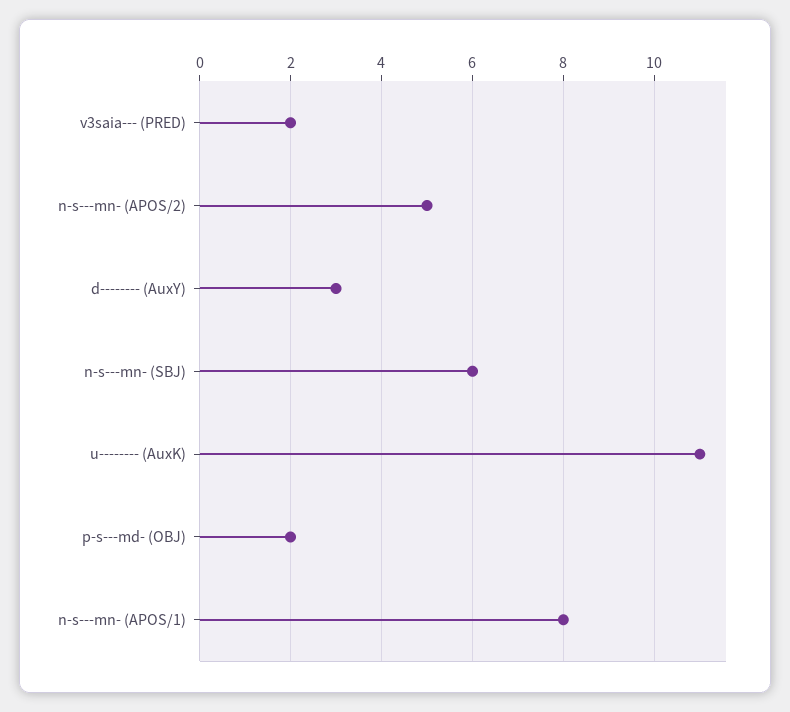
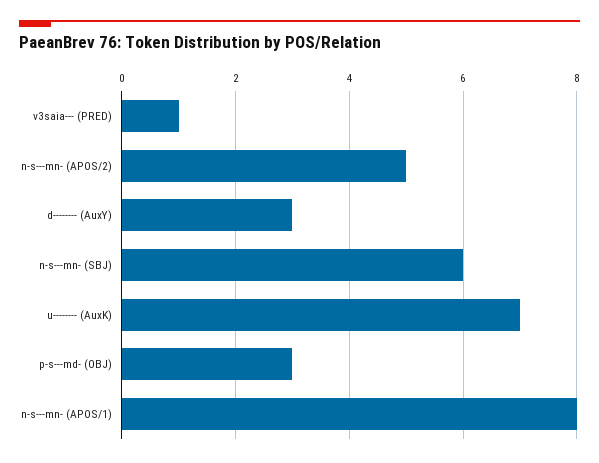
  {
-   "v3saia--- (PRED)": 2,
+   "v3saia--- (PRED)": 1,
    "n-s---mn- (APOS/2)": 5,
    "d-------- (AuxY)": 3,
    "n-s---mn- (SBJ)": 6,
-   "u-------- (AuxK)": 11,
+   "u-------- (AuxK)": 7,
-   "p-s---md- (OBJ)": 2,
+   "p-s---md- (OBJ)": 3,
    "n-s---mn- (APOS/1)": 8
  }

